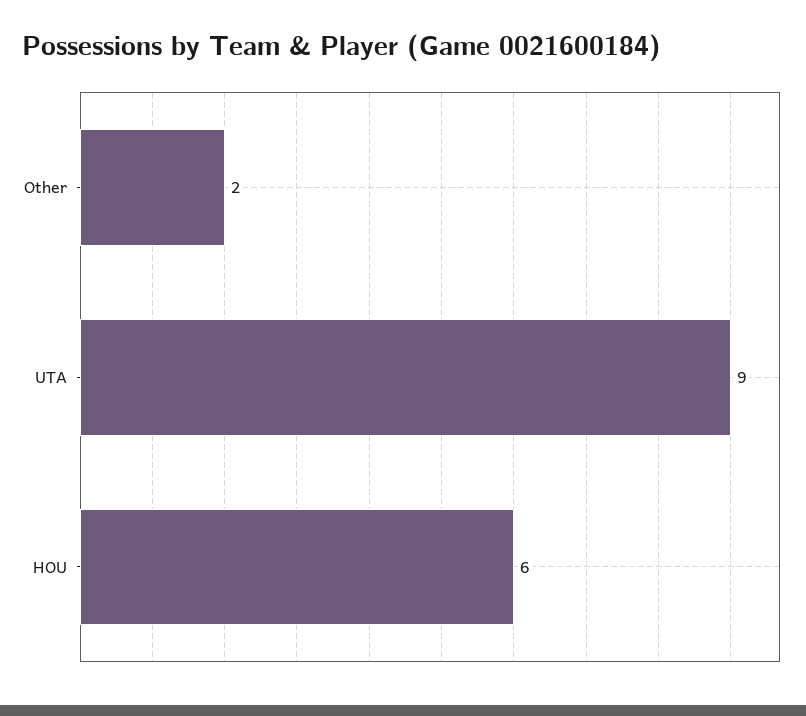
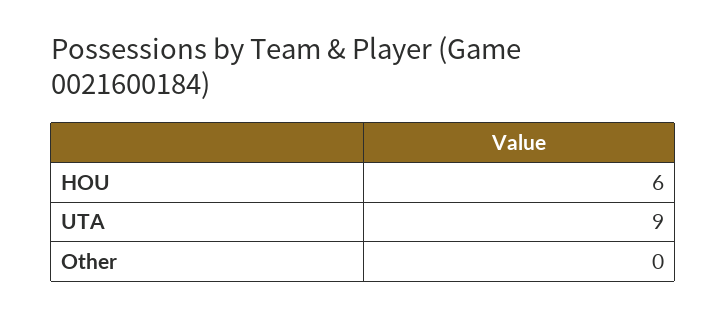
  {
-   "Other": 2,
+   "Other": 0,
    "UTA": 9,
    "HOU": 6
  }

